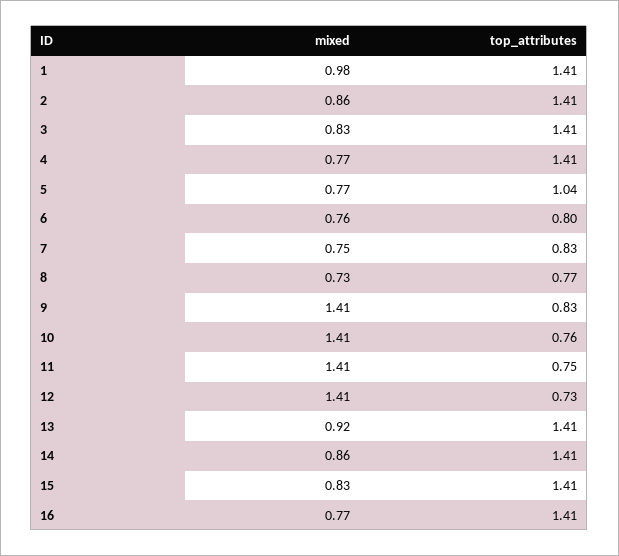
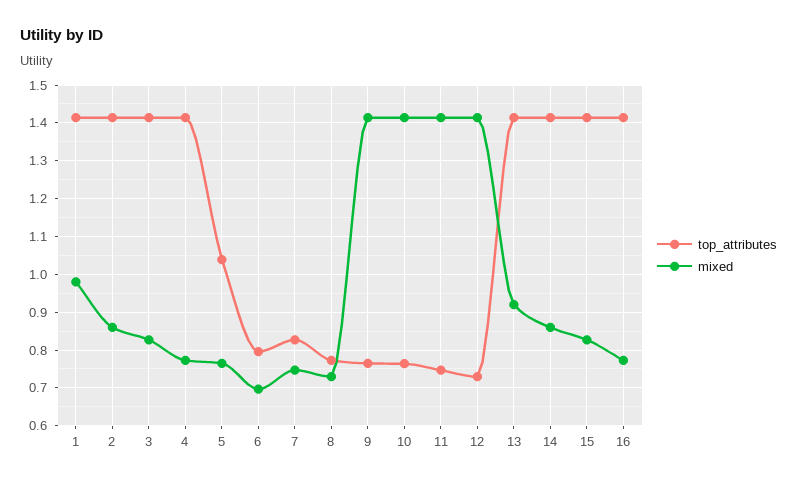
  {
    "mixed": {
      "1": 0.98,
      "2": 0.86,
      "3": 0.83,
      "4": 0.77,
      "5": 0.77,
-     "6": 0.76,
+     "6": 0.7,
      "7": 0.75,
      "8": 0.73,
      "9": 1.41,
      "10": 1.41,
      "11": 1.41,
      "12": 1.41,
      "13": 0.92,
      "14": 0.86,
      "15": 0.83,
      "16": 0.77
    },
    "top_attributes": {
      "1": 1.41,
      "2": 1.41,
      "3": 1.41,
      "4": 1.41,
      "5": 1.04,
      "6": 0.8,
      "7": 0.83,
      "8": 0.77,
-     "9": 0.83,
+     "9": 0.76,
      "10": 0.76,
      "11": 0.75,
      "12": 0.73,
      "13": 1.41,
      "14": 1.41,
      "15": 1.41,
      "16": 1.41
    }
  }

